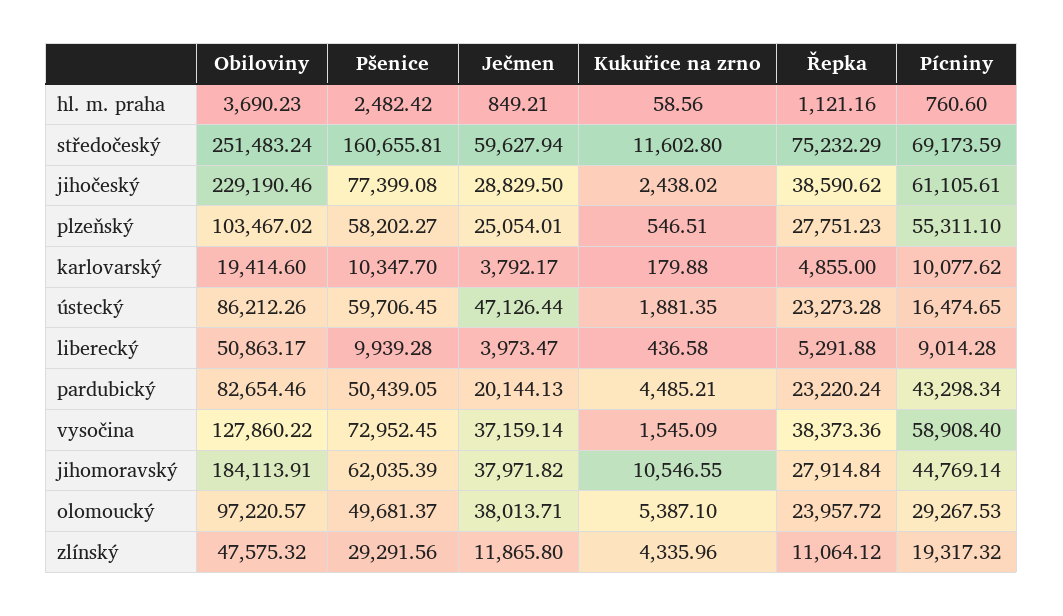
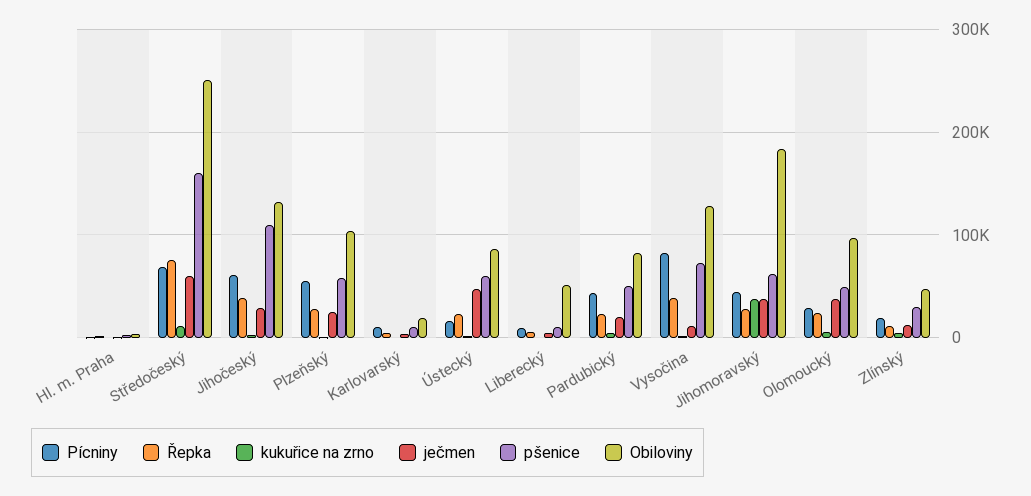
  {
    "Obiloviny": {
      "hl. m. praha": 3690.23,
      "středočeský": 251483.24,
-     "jihočeský": 229190.46,
+     "jihočeský": 130000,
      "plzeňský": 103467.02,
      "karlovarský": 19414.6,
      "ústecký": 86212.26,
      "liberecký": 50863.17,
      "pardubický": 82654.46,
      "vysočina": 127860.22,
      "jihomoravský": 184113.91,
      "olomoucký": 97220.57,
      "zlínský": 47575.32
    },
    "Pšenice": {
      "hl. m. praha": 2482.42,
      "středočeský": 160655.81,
-     "jihočeský": 77399.08,
+     "jihočeský": 110000,
      "plzeňský": 58202.27,
      "karlovarský": 10347.7,
      "ústecký": 59706.45,
      "liberecký": 9939.28,
      "pardubický": 50439.05,
      "vysočina": 72952.45,
      "jihomoravský": 62035.39,
      "olomoucký": 49681.37,
      "zlínský": 29291.56
    },
    "Ječmen": {
      "hl. m. praha": 849.21,
      "středočeský": 59627.94,
      "jihočeský": 28829.5,
      "plzeňský": 25054.01,
      "karlovarský": 3792.17,
      "ústecký": 47126.44,
      "liberecký": 3973.47,
      "pardubický": 20144.13,
-     "vysočina": 37159.14,
+     "vysočina": 10000,
      "jihomoravský": 37971.82,
      "olomoucký": 38013.71,
      "zlínský": 11865.8
    },
    "Kukuřice na zrno": {
      "hl. m. praha": 58.56,
      "středočeský": 11602.8,
      "jihočeský": 2438.02,
      "plzeňský": 546.51,
      "karlovarský": 179.88,
      "ústecký": 1881.35,
      "liberecký": 436.58,
      "pardubický": 4485.21,
      "vysočina": 1545.09,
-     "jihomoravský": 10546.55,
+     "jihomoravský": 40000,
      "olomoucký": 5387.1,
      "zlínský": 4335.96
    },
    "Řepka": {
      "hl. m. praha": 1121.16,
      "středočeský": 75232.29,
      "jihočeský": 38590.62,
      "plzeňský": 27751.23,
      "karlovarský": 4855,
      "ústecký": 23273.28,
      "liberecký": 5291.88,
      "pardubický": 23220.24,
      "vysočina": 38373.36,
      "jihomoravský": 27914.84,
      "olomoucký": 23957.72,
      "zlínský": 11064.12
    },
    "Pícniny": {
      "hl. m. praha": 760.6,
      "středočeský": 69173.59,
      "jihočeský": 61105.61,
      "plzeňský": 55311.1,
      "karlovarský": 10077.62,
      "ústecký": 16474.65,
      "liberecký": 9014.28,
      "pardubický": 43298.34,
-     "vysočina": 58908.4,
+     "vysočina": 80000,
      "jihomoravský": 44769.14,
      "olomoucký": 29267.53,
      "zlínský": 19317.32
    }
  }

